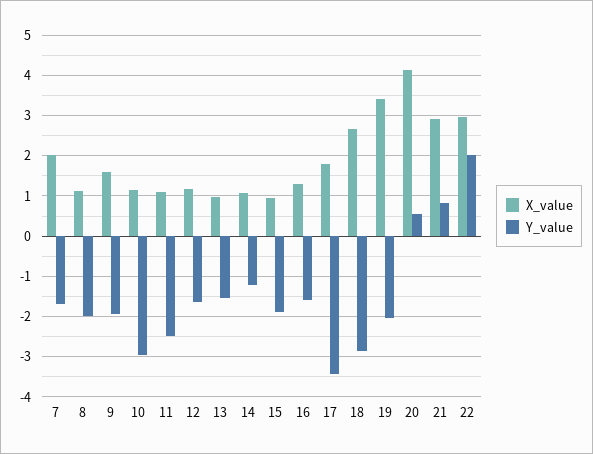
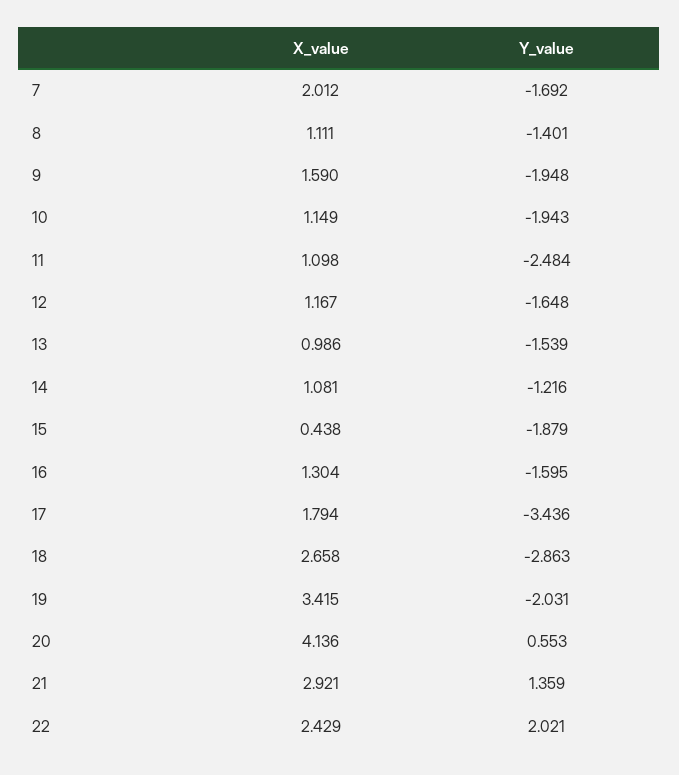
  {
    "X_value": {
      "7": 2.012,
      "8": 1.111,
      "9": 1.59,
      "10": 1.149,
      "11": 1.098,
      "12": 1.167,
      "13": 0.986,
      "14": 1.081,
-     "15": 1,
+     "15": 0.438,
      "16": 1.304,
      "17": 1.794,
      "18": 2.658,
      "19": 3.415,
      "20": 4.136,
      "21": 2.921,
-     "22": 3
+     "22": 2.429
    },
    "Y_value": {
      "7": -1.692,
-     "8": -2,
+     "8": -1.401,
      "9": -1.948,
-     "10": -3,
+     "10": -1.943,
      "11": -2.484,
      "12": -1.648,
      "13": -1.539,
      "14": -1.216,
      "15": -1.879,
      "16": -1.595,
      "17": -3.436,
      "18": -2.863,
      "19": -2.031,
      "20": 0.553,
-     "21": 0.8,
+     "21": 1.359,
      "22": 2.021
    }
  }

